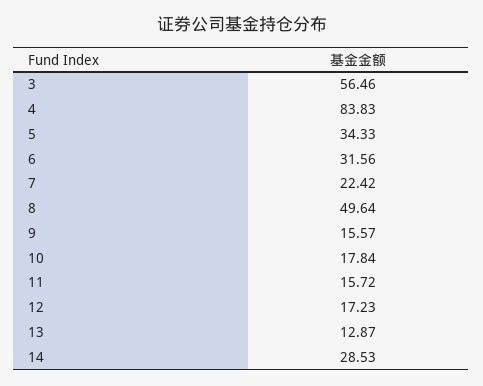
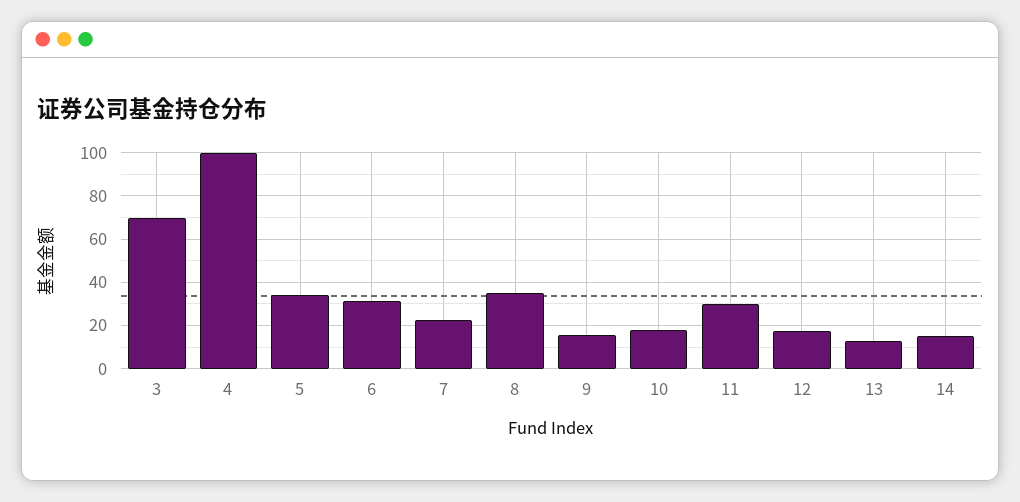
  {
-   "3": 56.46,
+   "3": 70,
-   "4": 83.83,
+   "4": 100,
    "5": 34.33,
    "6": 31.56,
    "7": 22.42,
-   "8": 49.64,
+   "8": 35,
    "9": 15.57,
    "10": 17.84,
-   "11": 15.72,
+   "11": 30,
    "12": 17.23,
    "13": 12.87,
-   "14": 28.53
+   "14": 15
  }

